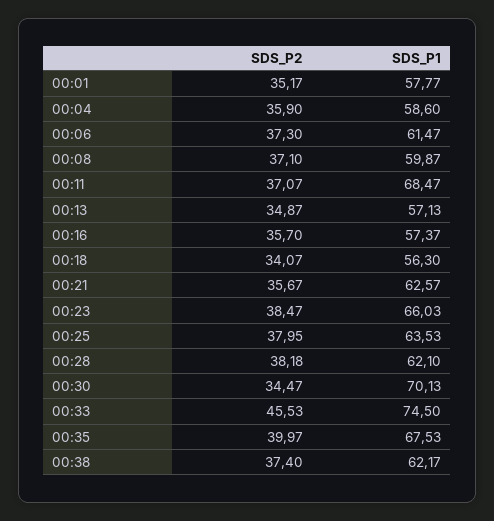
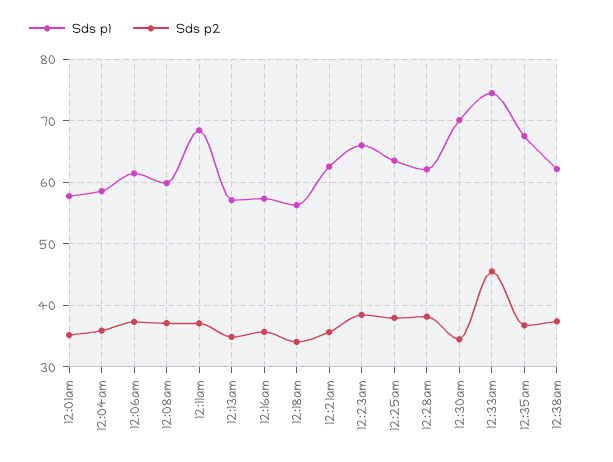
  {
    "SDS_P2": {
      "00:01": 35.17,
      "00:04": 35.9,
      "00:06": 37.3,
      "00:08": 37.1,
      "00:11": 37.07,
      "00:13": 34.87,
      "00:16": 35.7,
      "00:18": 34.07,
      "00:21": 35.67,
      "00:23": 38.47,
      "00:25": 37.95,
      "00:28": 38.18,
      "00:30": 34.47,
      "00:33": 45.53,
-     "00:35": 39.97,
+     "00:35": 37,
      "00:38": 37.4
    },
    "SDS_P1": {
      "00:01": 57.77,
      "00:04": 58.6,
      "00:06": 61.47,
      "00:08": 59.87,
      "00:11": 68.47,
      "00:13": 57.13,
      "00:16": 57.37,
      "00:18": 56.3,
      "00:21": 62.57,
      "00:23": 66.03,
      "00:25": 63.53,
      "00:28": 62.1,
      "00:30": 70.13,
      "00:33": 74.5,
      "00:35": 67.53,
      "00:38": 62.17
    }
  }

